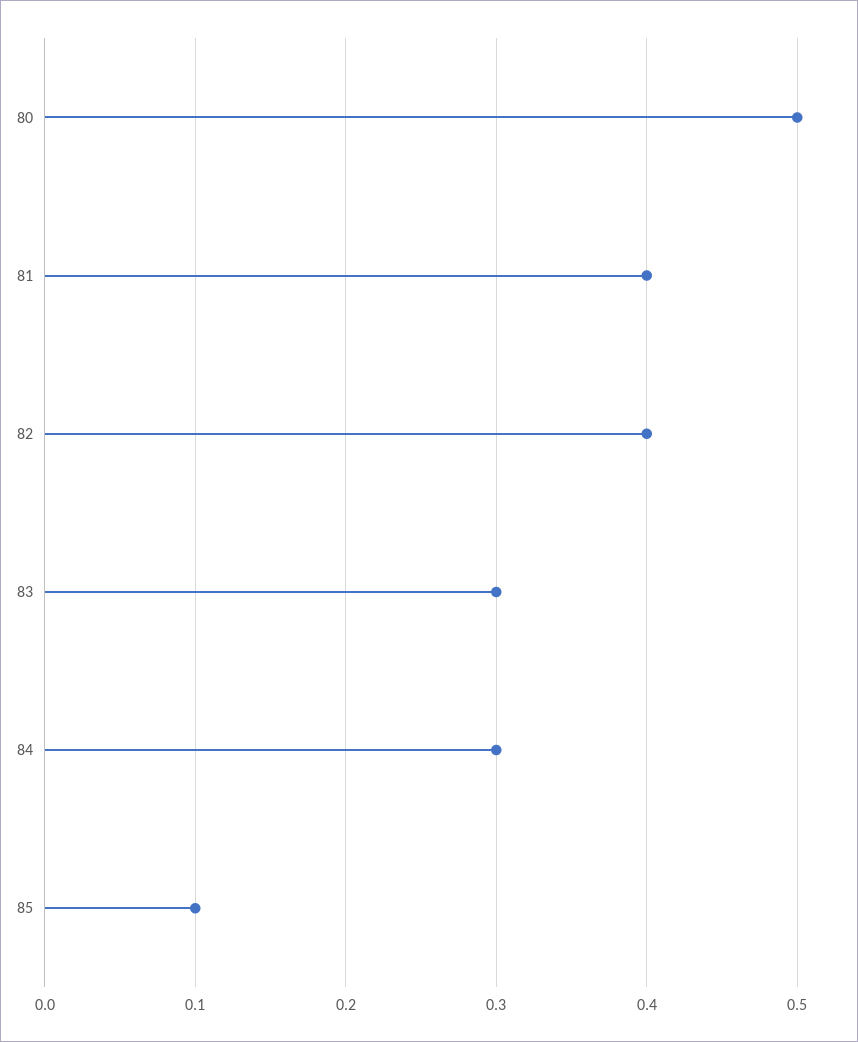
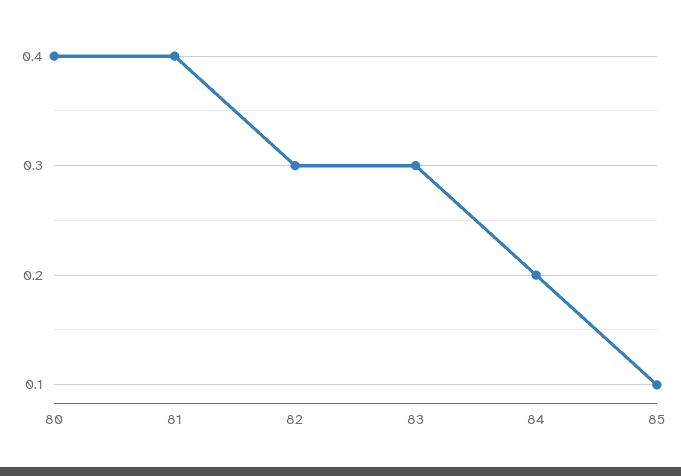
  {
-   "80": 0.5,
+   "80": 0.4,
    "81": 0.4,
-   "82": 0.4,
+   "82": 0.3,
    "83": 0.3,
-   "84": 0.3,
+   "84": 0.2,
    "85": 0.1
  }

